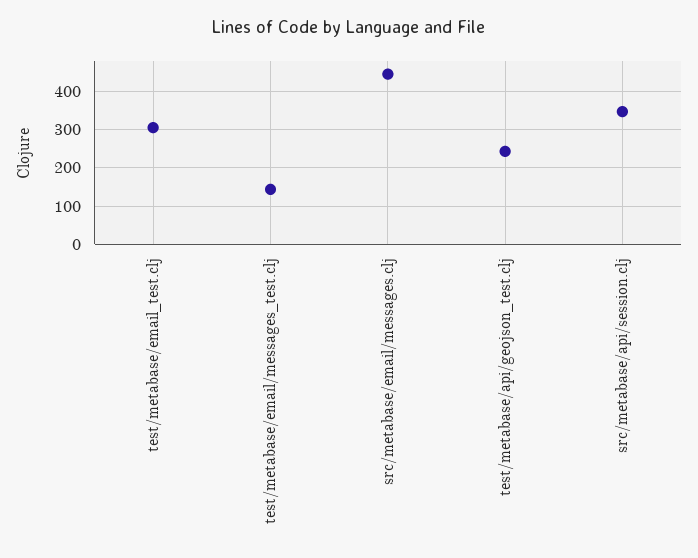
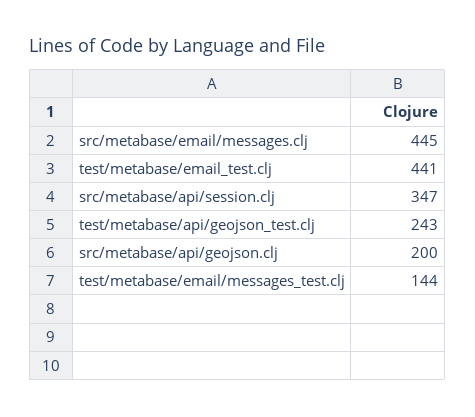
  {
-   "test/metabase/email_test.clj": 300,
+   "test/metabase/email_test.clj": 441,
    "test/metabase/email/messages_test.clj": 144,
    "src/metabase/email/messages.clj": 445,
    "test/metabase/api/geojson_test.clj": 243,
-   "src/metabase/api/session.clj": 347
+   "src/metabase/api/session.clj": 347,
+   "src/metabase/api/geojson.clj": 200
  }

